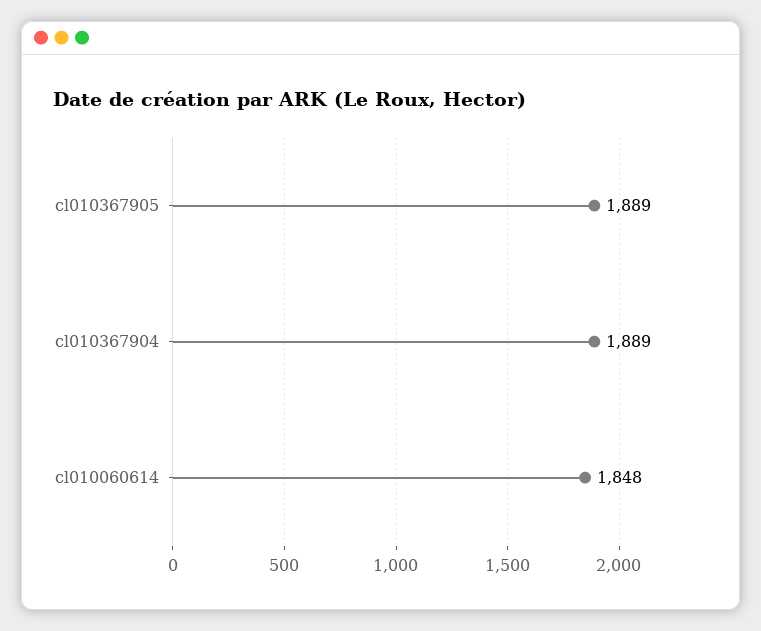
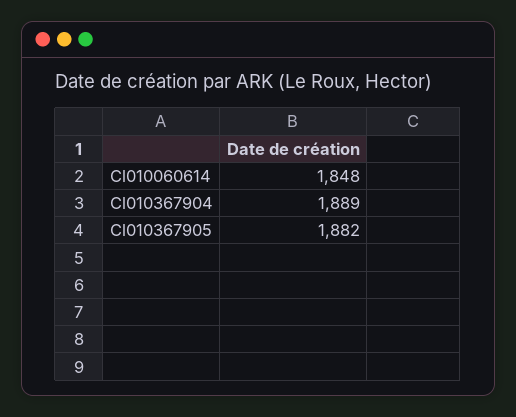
  {
-   "cl010367905": 1889,
+   "cl010367905": 1882,
    "cl010367904": 1889,
    "cl010060614": 1848
  }

